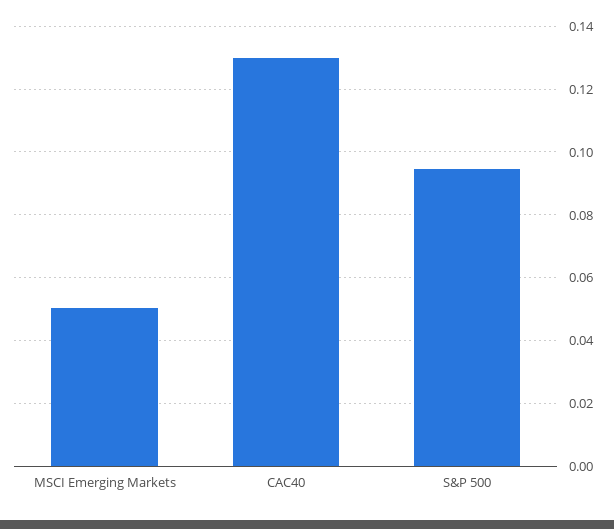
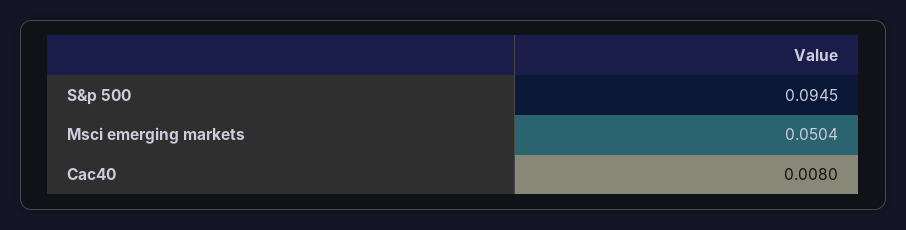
  {
    "MSCI Emerging Markets": 0.0504,
-   "CAC40": 0.13,
+   "CAC40": 0.008,
    "S&P 500": 0.0945
  }

